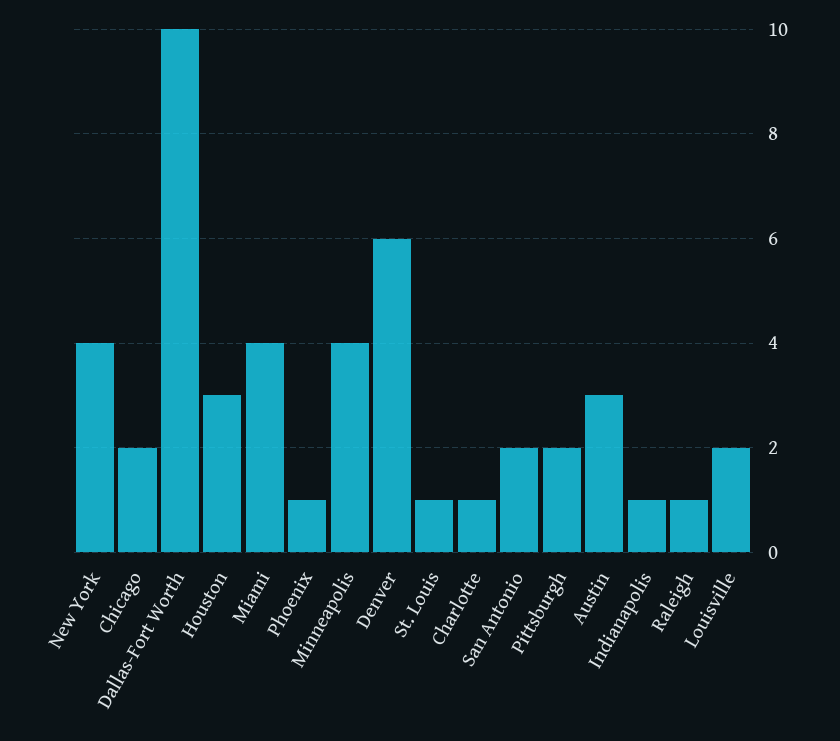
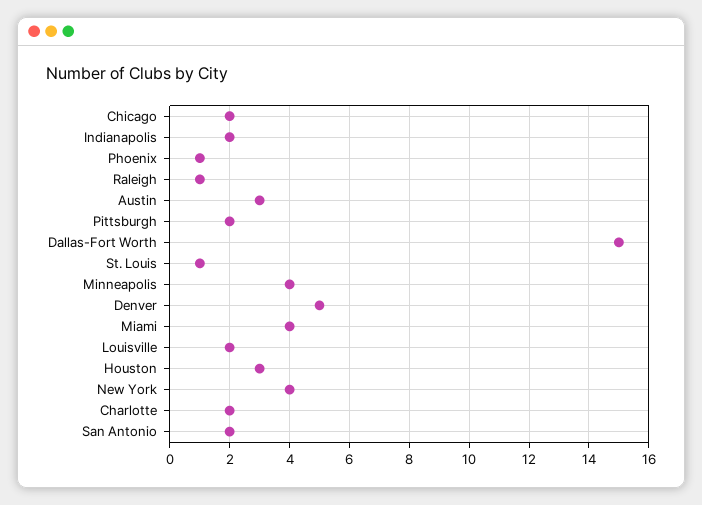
  {
    "New York": 4,
    "Chicago": 2,
-   "Dallas-Fort Worth": 10,
+   "Dallas-Fort Worth": 15,
    "Houston": 3,
    "Miami": 4,
    "Phoenix": 1,
    "Minneapolis": 4,
-   "Denver": 6,
+   "Denver": 5,
    "St. Louis": 1,
-   "Charlotte": 1,
+   "Charlotte": 2,
    "San Antonio": 2,
    "Pittsburgh": 2,
    "Austin": 3,
-   "Indianapolis": 1,
+   "Indianapolis": 2,
    "Raleigh": 1,
    "Louisville": 2
  }

